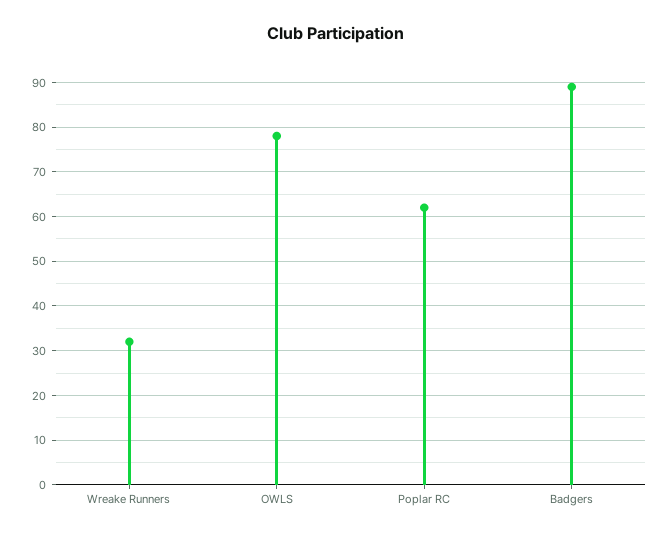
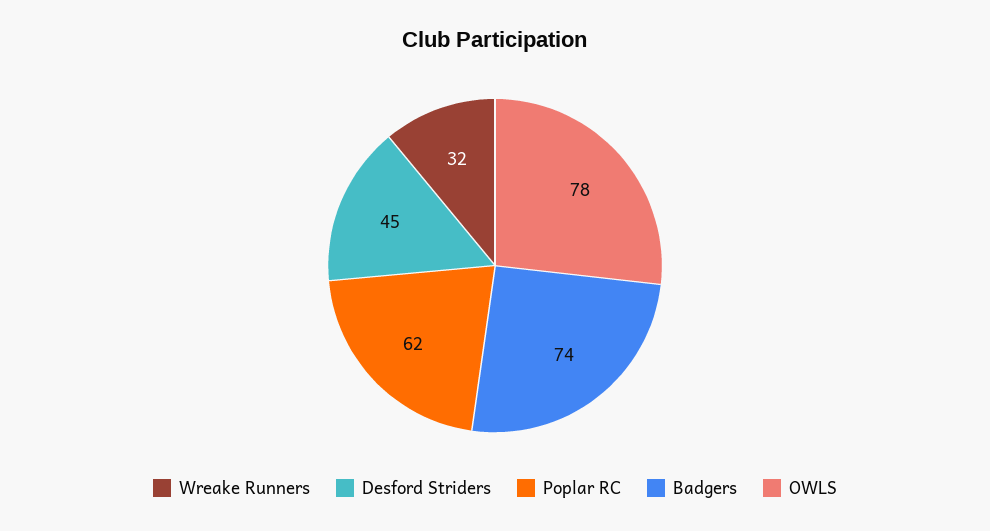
  {
    "Wreake Runners": 32,
    "OWLS": 78,
    "Poplar RC": 62,
-   "Badgers": 90
+   "Badgers": 74,
+   "Desford Striders": 45
  }

